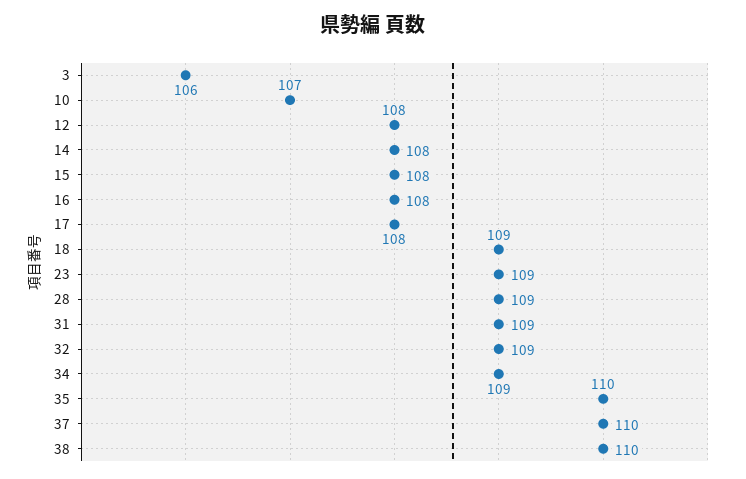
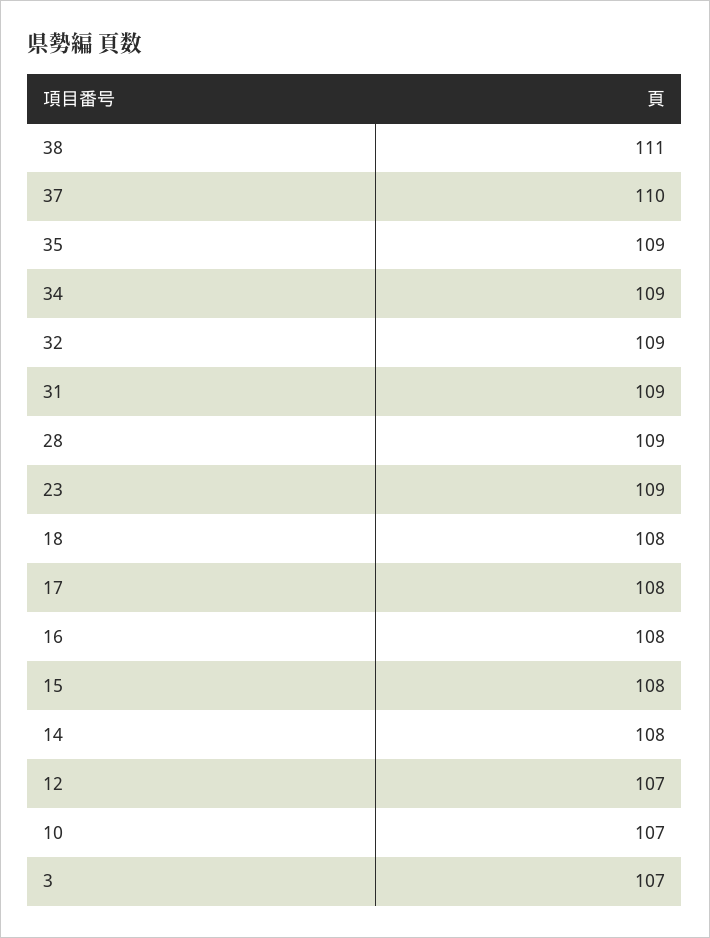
  {
-   "3": 106,
+   "3": 107,
    "10": 107,
-   "12": 108,
+   "12": 107,
    "14": 108,
    "15": 108,
    "16": 108,
    "17": 108,
-   "18": 109,
+   "18": 108,
    "23": 109,
    "28": 109,
    "31": 109,
    "32": 109,
    "34": 109,
-   "35": 110,
+   "35": 109,
    "37": 110,
-   "38": 110
+   "38": 111
  }

